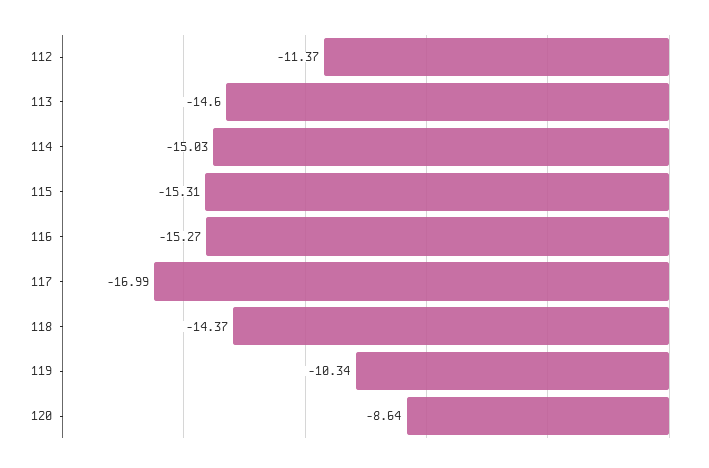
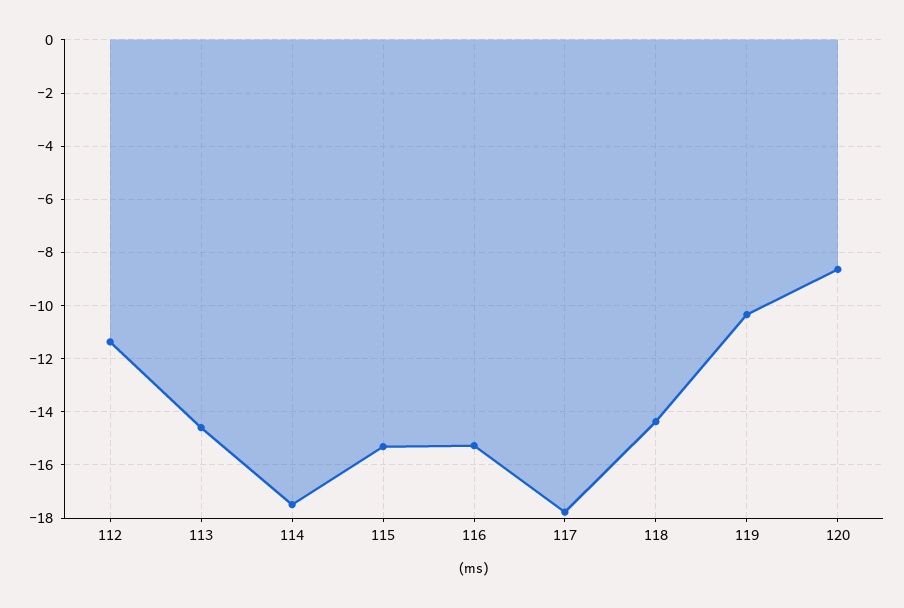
  {
    "112": -11.37,
    "113": -14.6,
-   "114": -15.03,
+   "114": -17.5,
    "115": -15.31,
    "116": -15.27,
-   "117": -16.99,
+   "117": -17.75,
    "118": -14.37,
    "119": -10.34,
    "120": -8.64
  }

